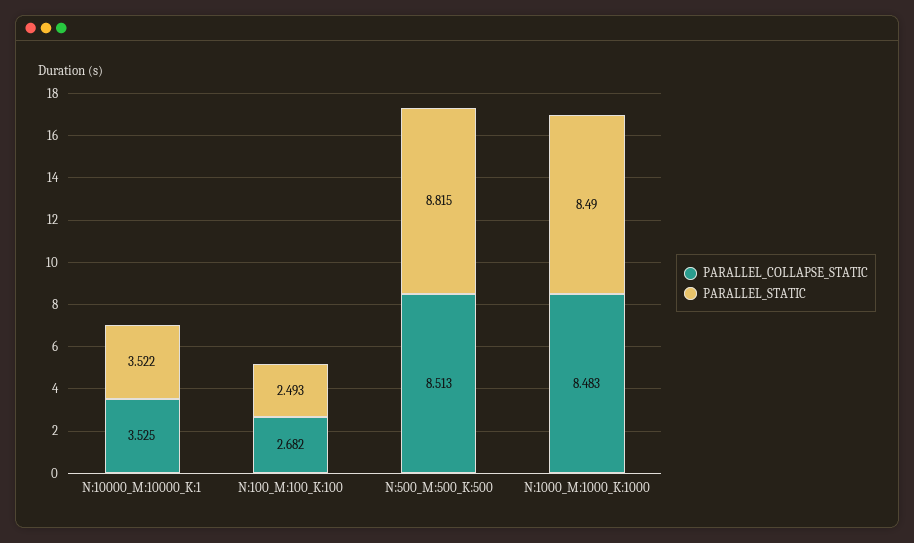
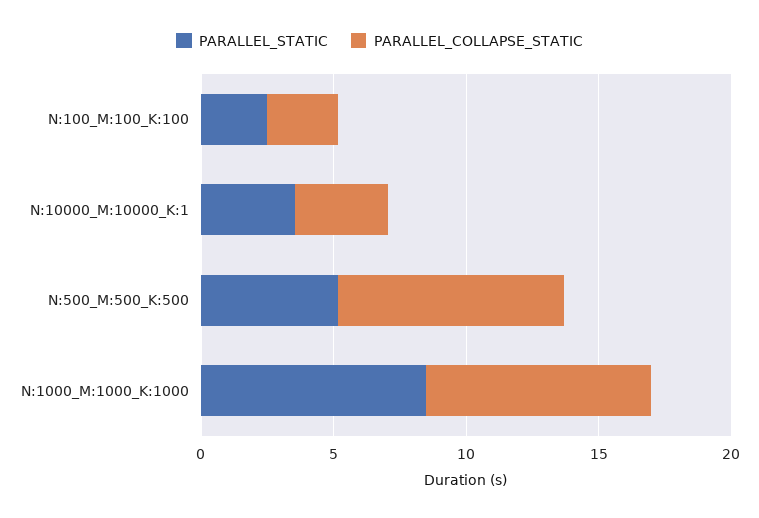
  {
    "PARALLEL_COLLAPSE_STATIC": {
      "N:10000_M:10000_K:1": 3.525,
      "N:100_M:100_K:100": 2.682,
      "N:500_M:500_K:500": 8.513,
      "N:1000_M:1000_K:1000": 8.483
    },
    "PARALLEL_STATIC": {
      "N:10000_M:10000_K:1": 3.522,
      "N:100_M:100_K:100": 2.493,
-     "N:500_M:500_K:500": 8.815,
+     "N:500_M:500_K:500": 5,
      "N:1000_M:1000_K:1000": 8.49
    }
  }

